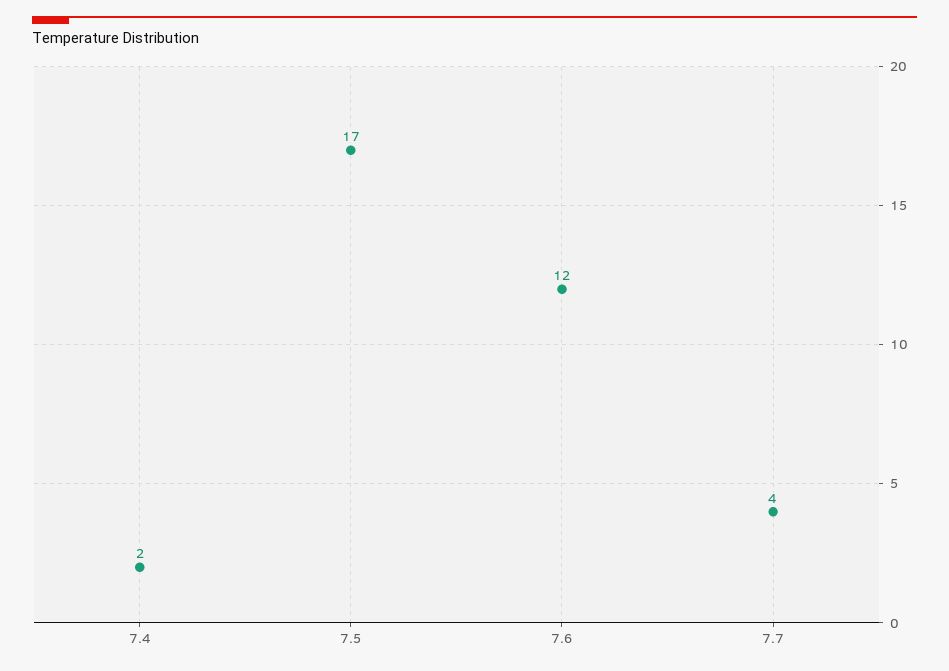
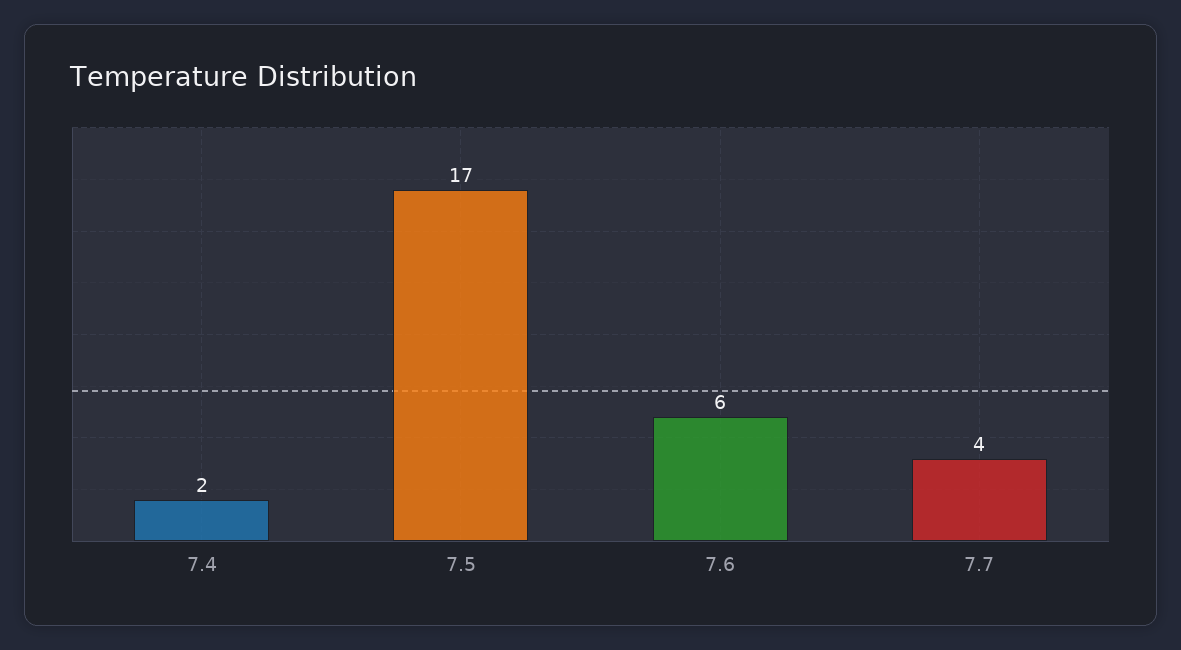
  {
    "7.4": 2,
    "7.5": 17,
-   "7.6": 12,
+   "7.6": 6,
    "7.7": 4
  }

